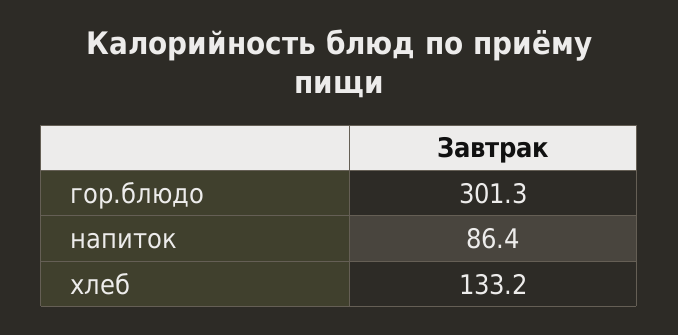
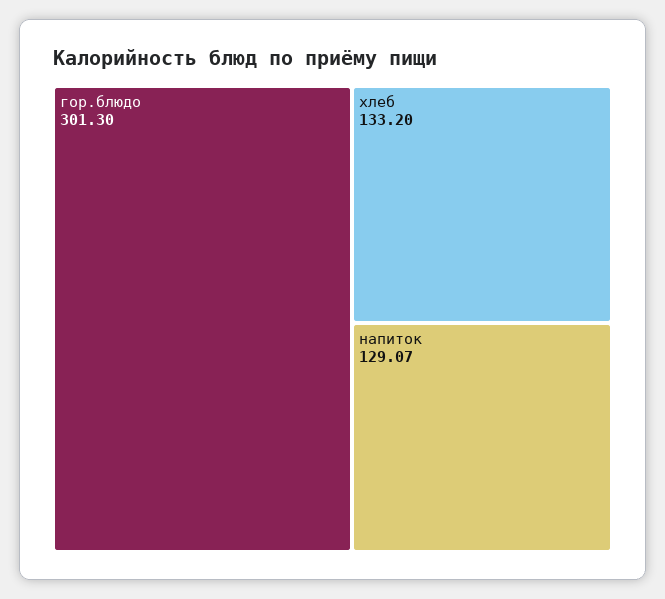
  {
    "гор.блюдо": 301.3,
-   "напиток": 86.4,
+   "напиток": 129.07,
    "хлеб": 133.2
  }

